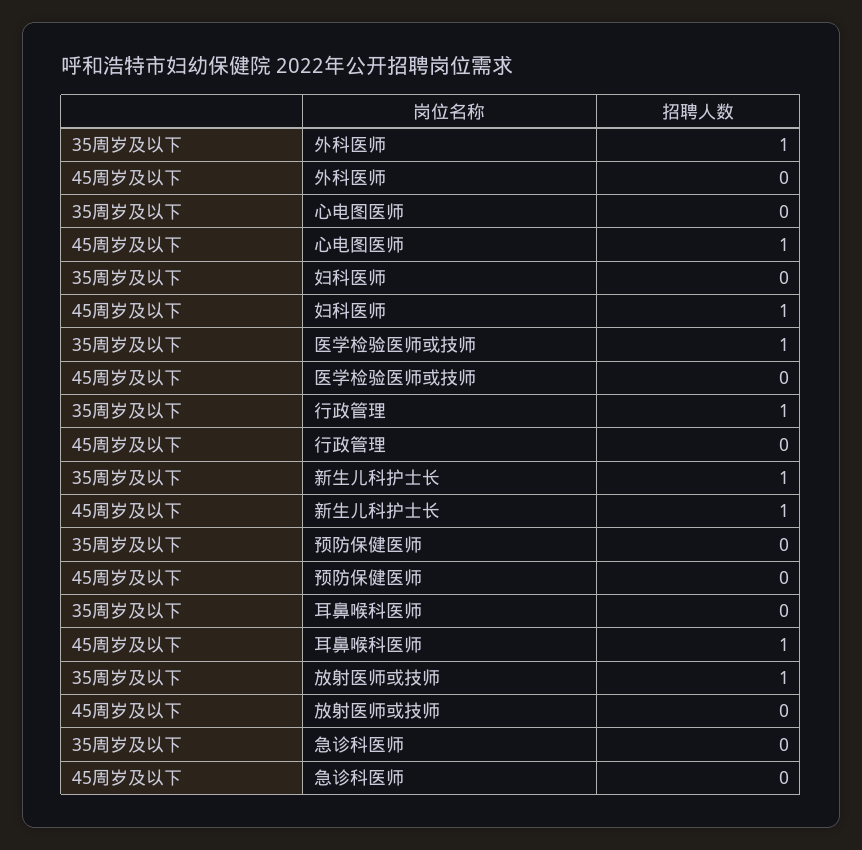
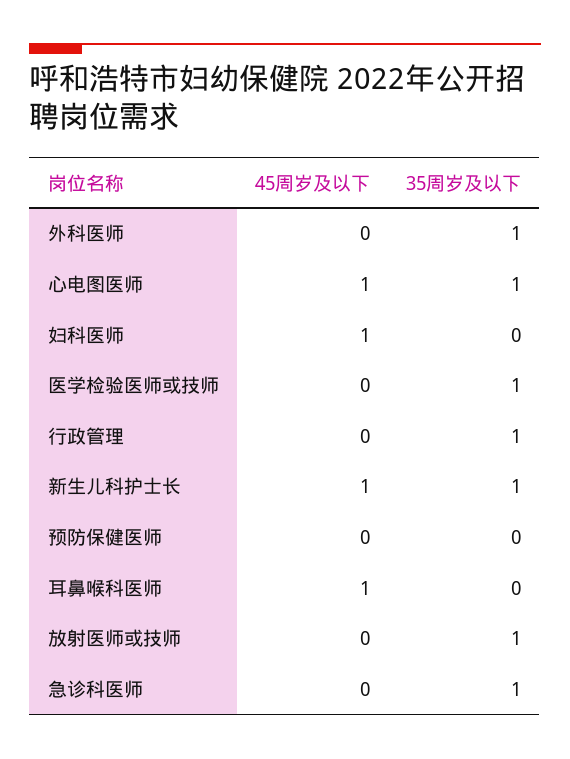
  {
    "35周岁及以下": {
      "外科医师": 1,
-     "心电图医师": 0,
+     "心电图医师": 1,
      "妇科医师": 0,
      "医学检验医师或技师": 1,
      "行政管理": 1,
      "新生儿科护士长": 1,
      "预防保健医师": 0,
      "耳鼻喉科医师": 0,
      "放射医师或技师": 1,
-     "急诊科医师": 0
+     "急诊科医师": 1
    },
    "45周岁及以下": {
      "外科医师": 0,
      "心电图医师": 1,
      "妇科医师": 1,
      "医学检验医师或技师": 0,
      "行政管理": 0,
      "新生儿科护士长": 1,
      "预防保健医师": 0,
      "耳鼻喉科医师": 1,
      "放射医师或技师": 0,
      "急诊科医师": 0
    }
  }

